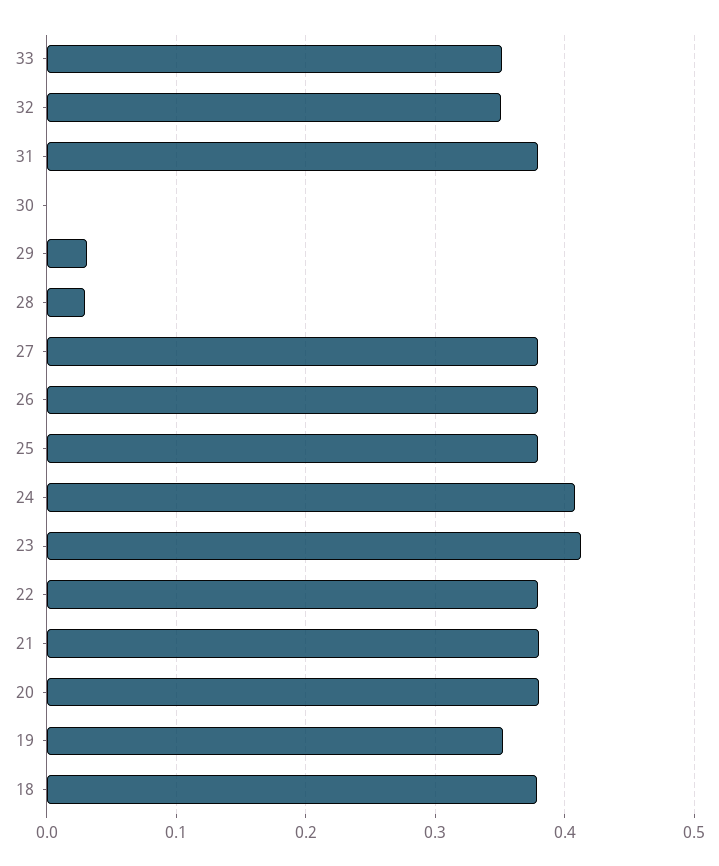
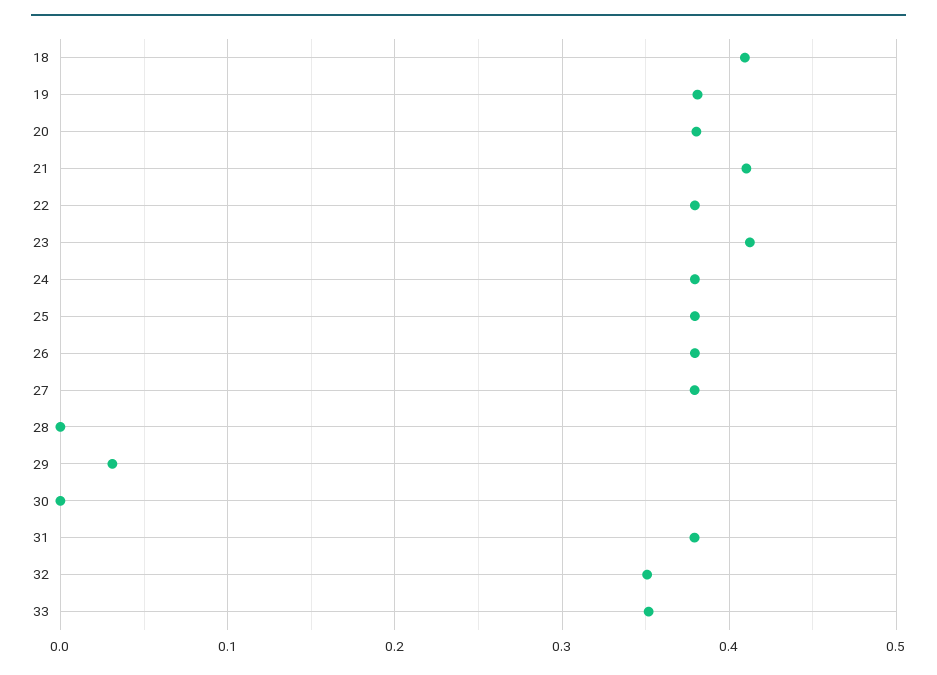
  {
    "33": 0.35,
    "32": 0.35,
    "31": 0.38,
    "30": 0,
    "29": 0.03,
-   "28": 0.03,
+   "28": 0,
    "27": 0.38,
    "26": 0.38,
    "25": 0.38,
-   "24": 0.41,
+   "24": 0.38,
    "23": 0.41,
    "22": 0.38,
-   "21": 0.38,
+   "21": 0.41,
    "20": 0.38,
-   "19": 0.35,
+   "19": 0.38,
-   "18": 0.38
+   "18": 0.41
  }

